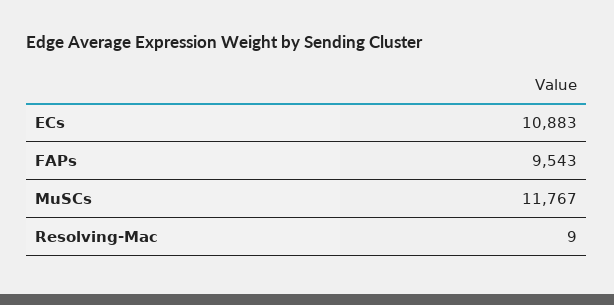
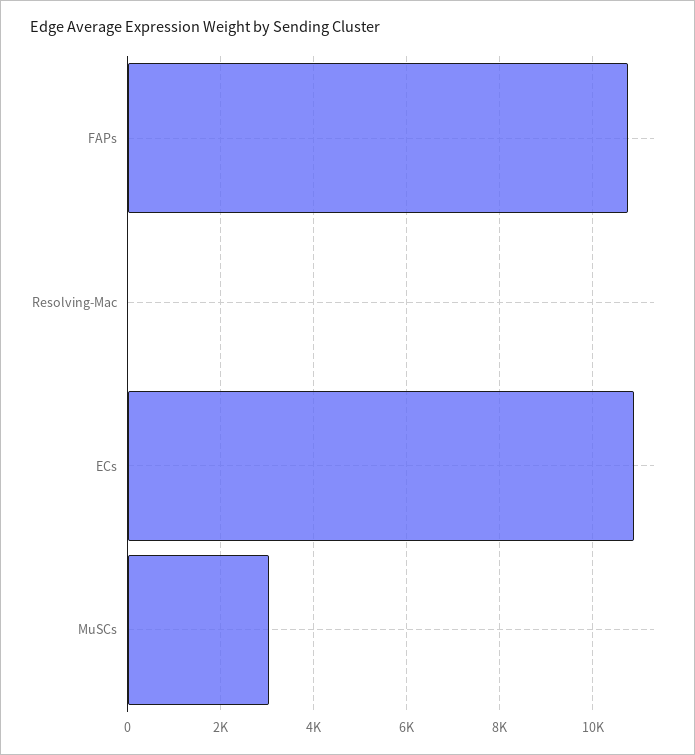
  {
    "ECs": 10883,
-   "FAPs": 9543,
+   "FAPs": 10800,
-   "MuSCs": 11767,
+   "MuSCs": 3000,
    "Resolving-Mac": 9
  }

